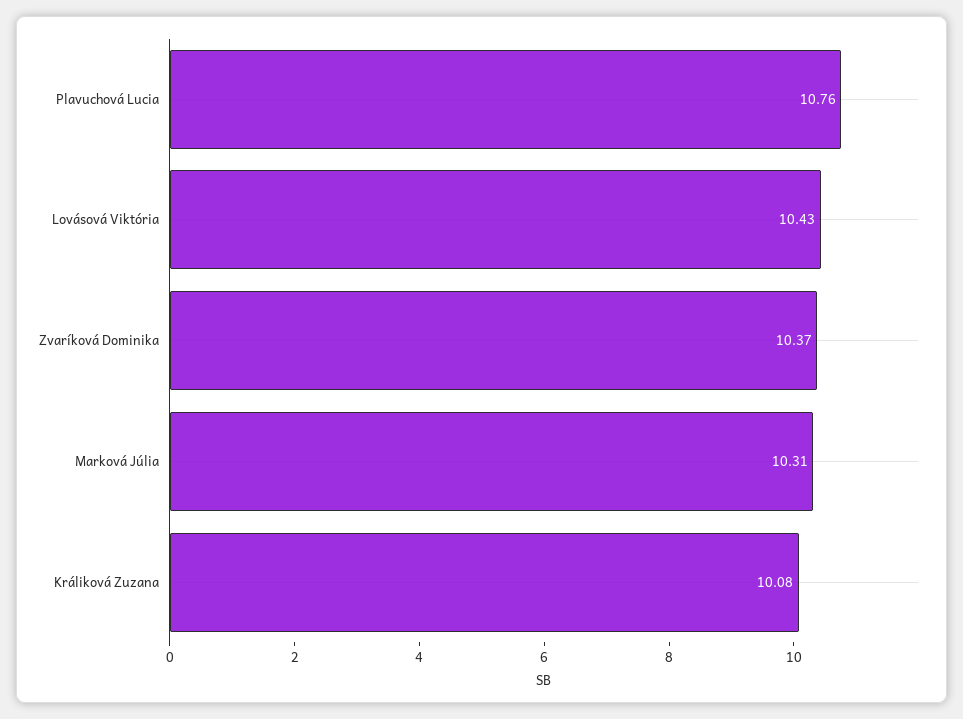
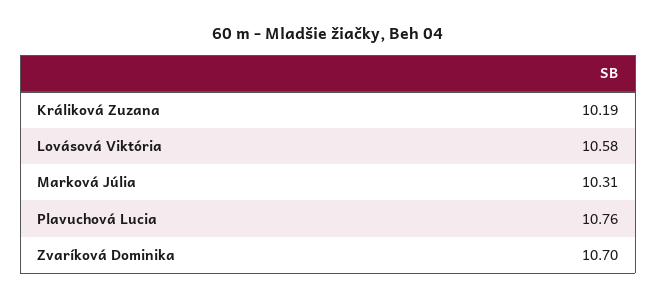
  {
    "Plavuchová Lucia": 10.76,
-   "Lovásová Viktória": 10.43,
+   "Lovásová Viktória": 10.58,
-   "Zvaríková Dominika": 10.37,
+   "Zvaríková Dominika": 10.7,
    "Marková Júlia": 10.31,
-   "Králiková Zuzana": 10.08
+   "Králiková Zuzana": 10.19
  }

